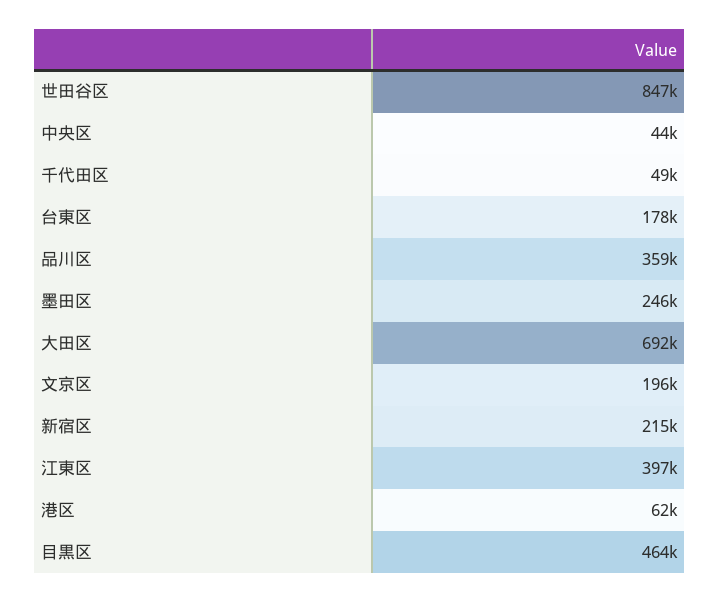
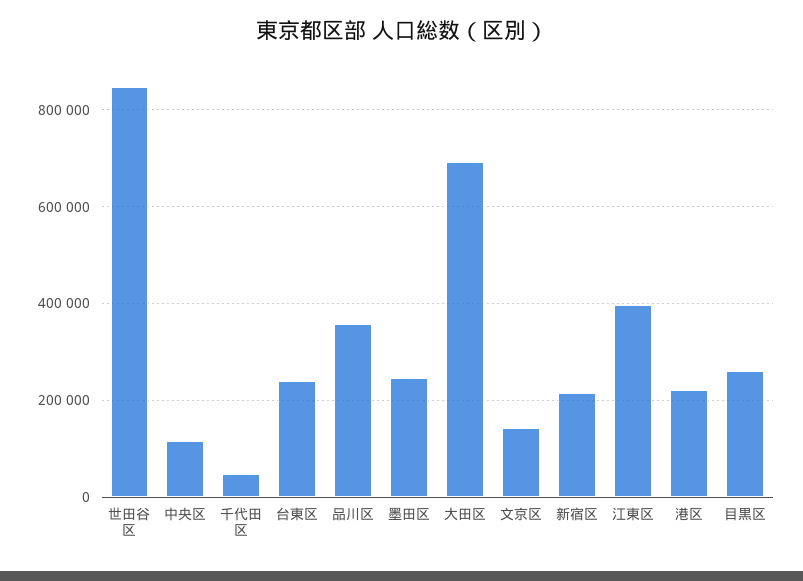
  {
    "世田谷区": 847000,
-   "中央区": 44000,
+   "中央区": 120000,
    "千代田区": 49000,
-   "台東区": 178000,
+   "台東区": 240000,
    "品川区": 359000,
    "墨田区": 246000,
    "大田区": 692000,
-   "文京区": 196000,
+   "文京区": 140000,
    "新宿区": 215000,
    "江東区": 397000,
-   "港区": 62000,
+   "港区": 220000,
-   "目黒区": 464000
+   "目黒区": 260000
  }

